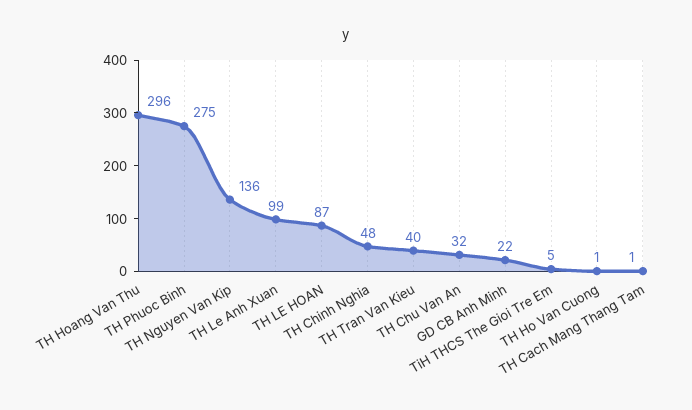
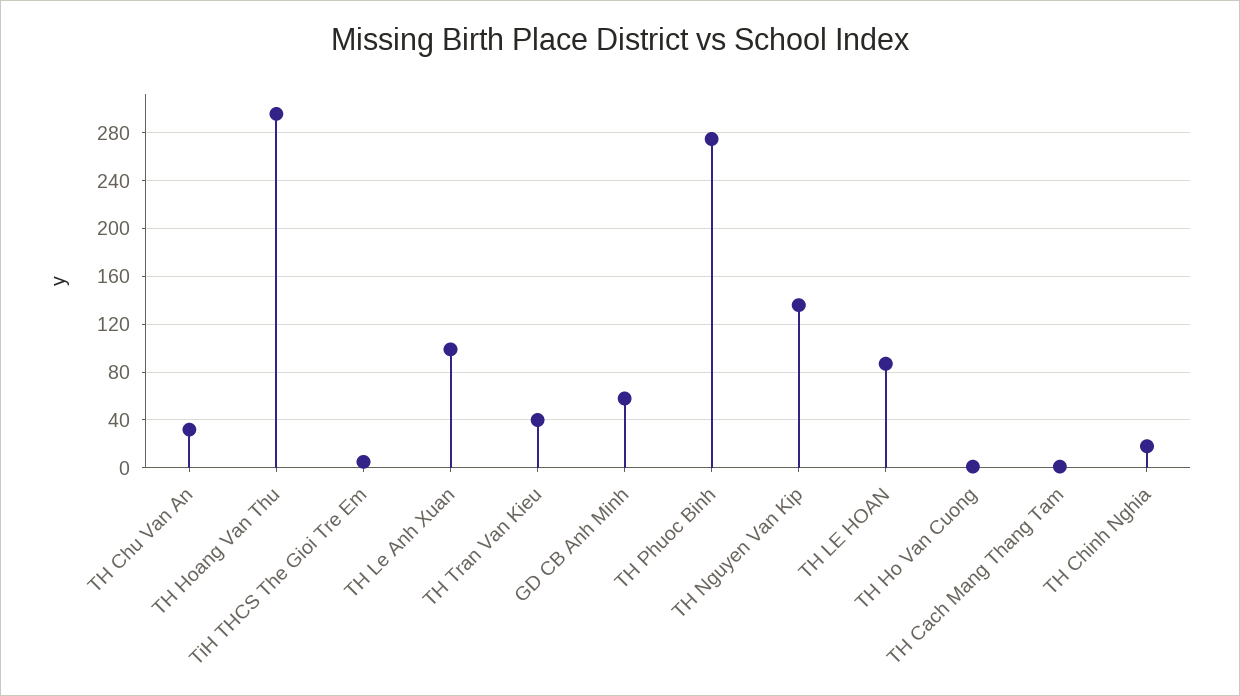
  {
    "TH Hoang Van Thu": 296,
    "TH Phuoc Binh": 275,
    "TH Nguyen Van Kip": 136,
    "TH Le Anh Xuan": 99,
    "TH LE HOAN": 87,
-   "TH Chinh Nghia": 48,
+   "TH Chinh Nghia": 20,
    "TH Tran Van Kieu": 40,
    "TH Chu Van An": 32,
-   "GD CB Anh Minh": 22,
+   "GD CB Anh Minh": 60,
    "TiH THCS The Gioi Tre Em": 5,
    "TH Ho Van Cuong": 1,
    "TH Cach Mang Thang Tam": 1
  }

